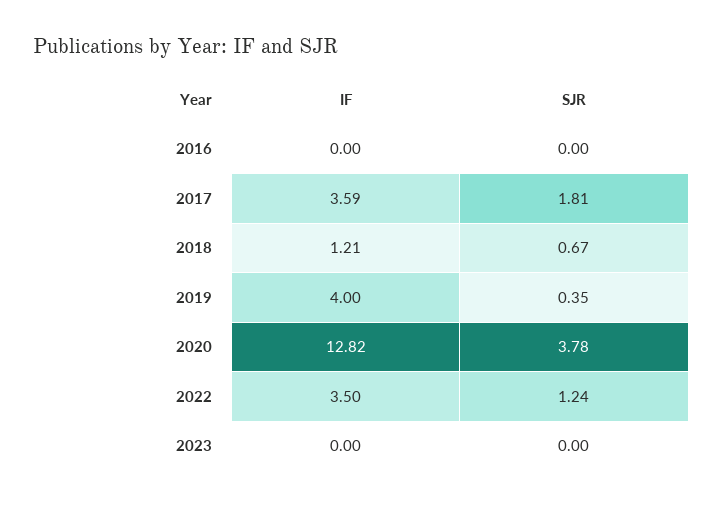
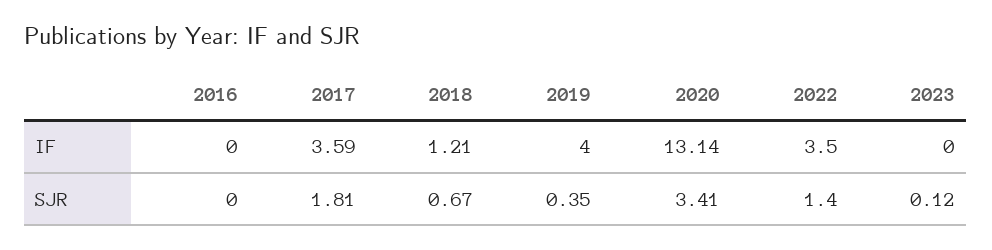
  {
    "IF": {
      "2016": 0,
      "2017": 3.59,
      "2018": 1.21,
      "2019": 4,
-     "2020": 12.82,
+     "2020": 13.14,
      "2022": 3.5,
      "2023": 0
    },
    "SJR": {
      "2016": 0,
      "2017": 1.81,
      "2018": 0.67,
      "2019": 0.35,
-     "2020": 3.78,
+     "2020": 3.41,
-     "2022": 1.24,
+     "2022": 1.4,
-     "2023": 0
+     "2023": 0.12
    }
  }

